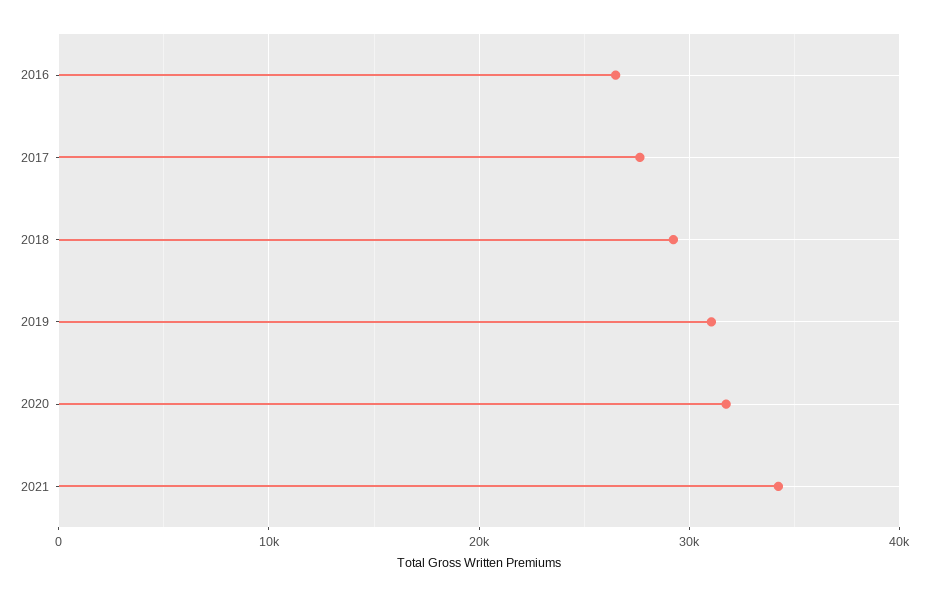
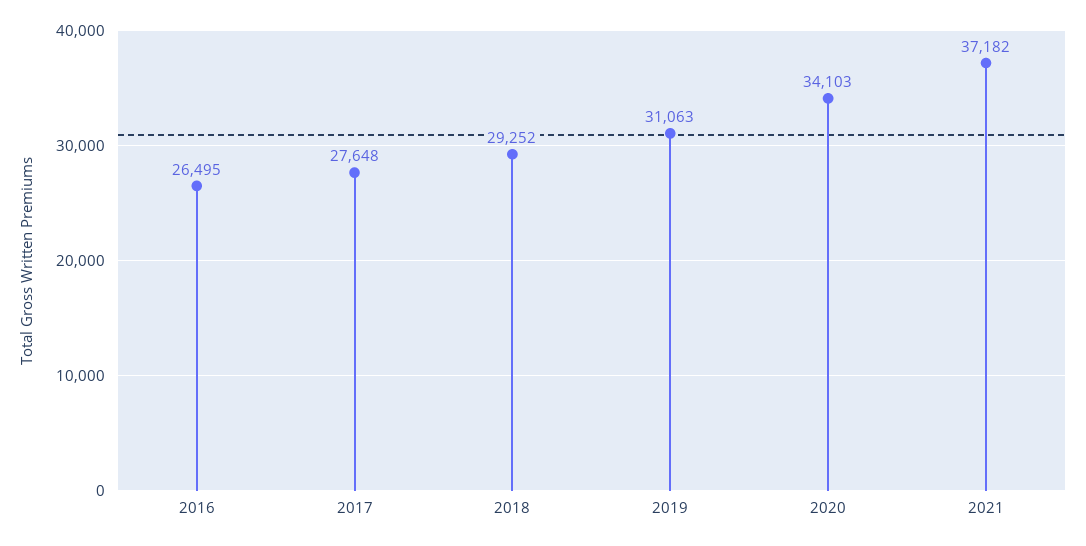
  {
    "2016": 26495,
    "2017": 27648,
    "2018": 29252,
    "2019": 31063,
-   "2020": 32000,
+   "2020": 34103,
-   "2021": 34000
+   "2021": 37182
  }

